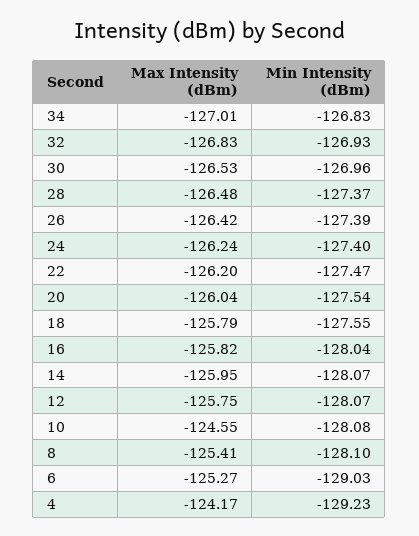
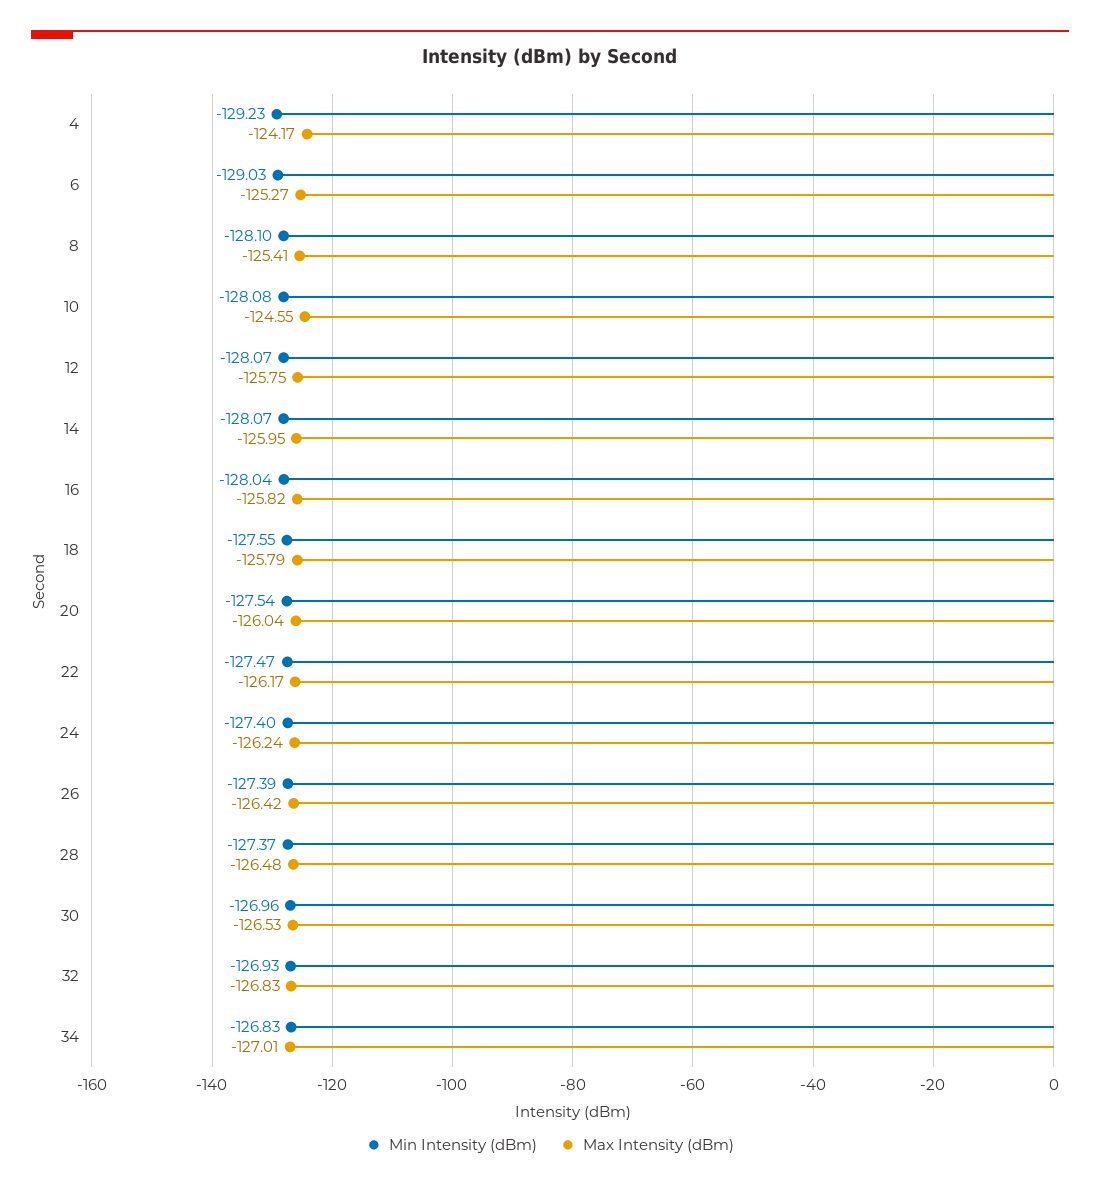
  {
    "Max Intensity (dBm)": {
      "34": -127.01,
      "32": -126.83,
      "30": -126.53,
      "28": -126.48,
      "26": -126.42,
      "24": -126.24,
-     "22": -126.2,
+     "22": -126.17,
      "20": -126.04,
      "18": -125.79,
      "16": -125.82,
      "14": -125.95,
      "12": -125.75,
      "10": -124.55,
      "8": -125.41,
      "6": -125.27,
      "4": -124.17
    },
    "Min Intensity (dBm)": {
      "34": -126.83,
      "32": -126.93,
      "30": -126.96,
      "28": -127.37,
      "26": -127.39,
      "24": -127.4,
      "22": -127.47,
      "20": -127.54,
      "18": -127.55,
      "16": -128.04,
      "14": -128.07,
      "12": -128.07,
      "10": -128.08,
      "8": -128.1,
      "6": -129.03,
      "4": -129.23
    }
  }

